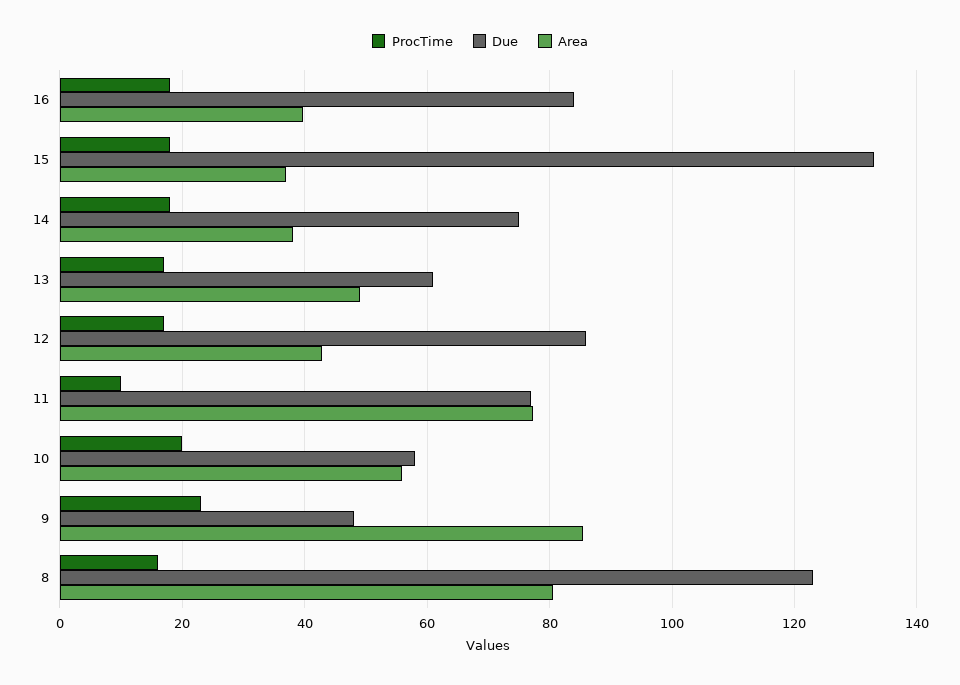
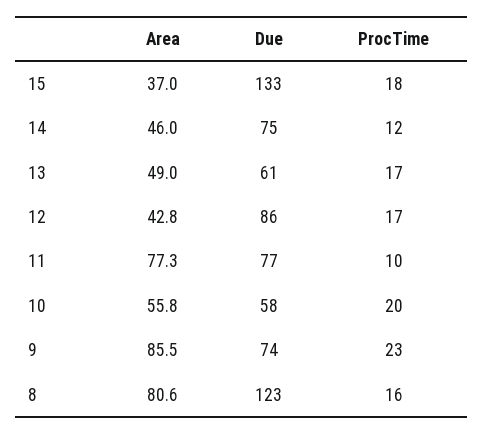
  {
    "ProcTime": {
-     "16": 18,
      "15": 18,
-     "14": 18,
+     "14": 12,
      "13": 17,
      "12": 17,
      "11": 10,
      "10": 20,
      "9": 23,
      "8": 16
    },
    "Due": {
-     "16": 84,
      "15": 133,
      "14": 75,
      "13": 61,
      "12": 86,
      "11": 77,
      "10": 58,
-     "9": 48,
+     "9": 74,
      "8": 123
    },
    "Area": {
-     "16": 40,
      "15": 37,
-     "14": 38,
+     "14": 46,
      "13": 49,
      "12": 42.8,
      "11": 77.3,
      "10": 55.8,
      "9": 85.5,
      "8": 80.6
    }
  }

